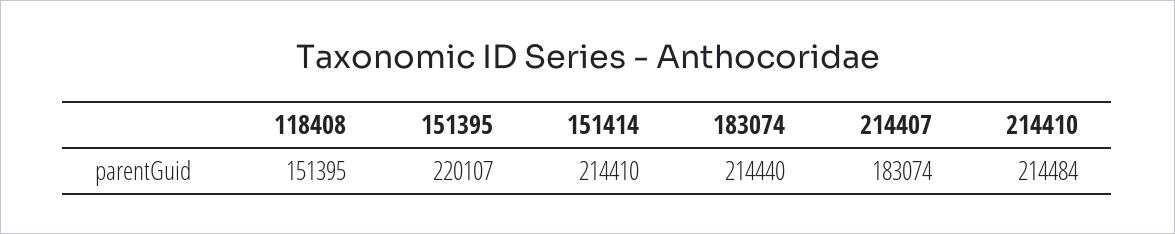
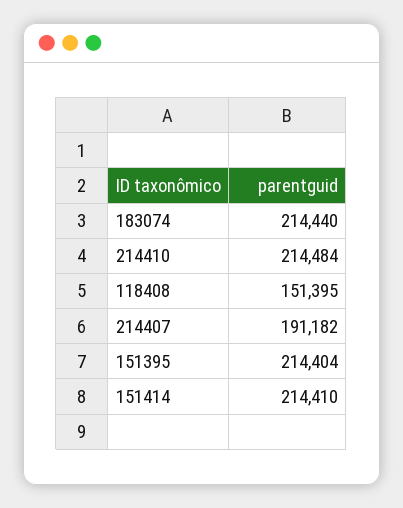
  {
    "118408": 151395,
-   "151395": 220107,
+   "151395": 214404,
    "151414": 214410,
    "183074": 214440,
-   "214407": 183074,
+   "214407": 191182,
    "214410": 214484
  }

